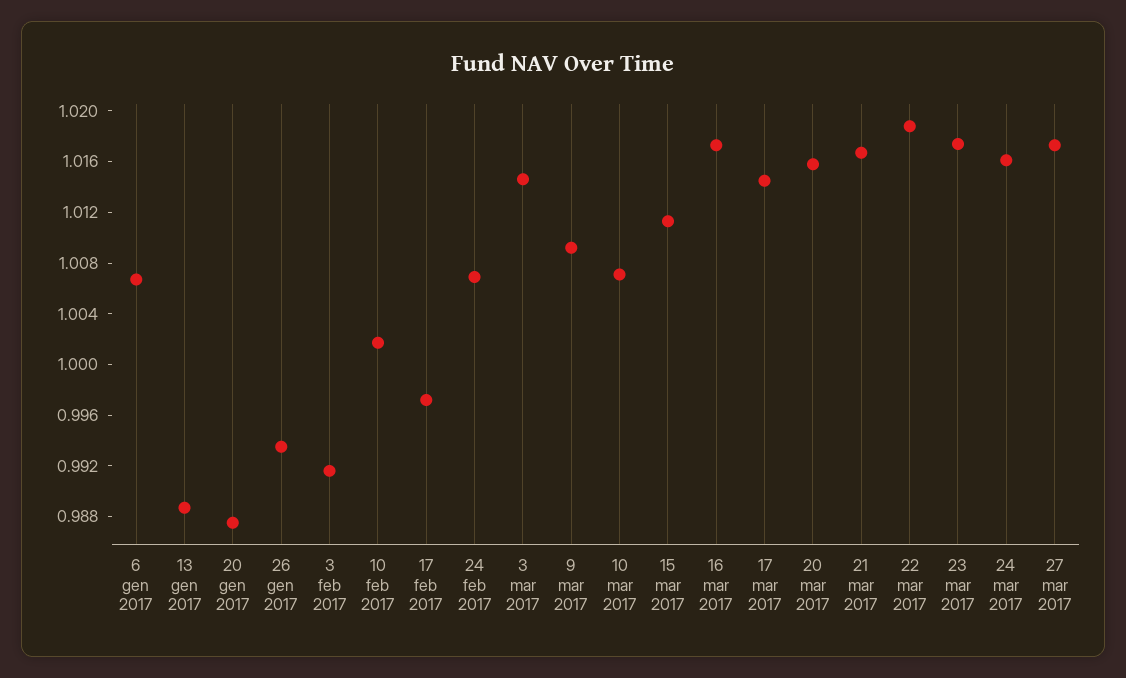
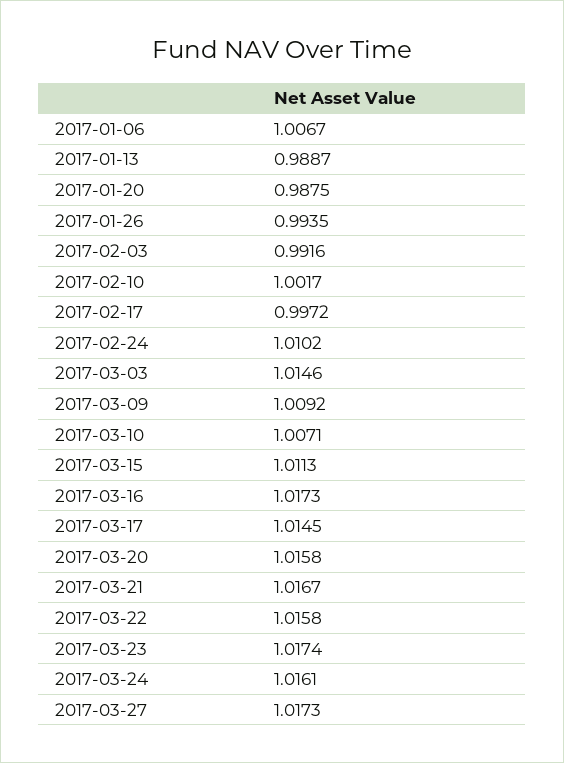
  {
    "6 gen 2017": 1.0067,
    "13 gen 2017": 0.9887,
    "20 gen 2017": 0.9875,
    "26 gen 2017": 0.9935,
    "3 feb 2017": 0.9916,
    "10 feb 2017": 1.0017,
    "17 feb 2017": 0.9972,
-   "24 feb 2017": 1.007,
+   "24 feb 2017": 1.0102,
    "3 mar 2017": 1.0146,
    "9 mar 2017": 1.0092,
    "10 mar 2017": 1.0071,
    "15 mar 2017": 1.0113,
    "16 mar 2017": 1.0173,
    "17 mar 2017": 1.0145,
    "20 mar 2017": 1.0158,
    "21 mar 2017": 1.0167,
-   "22 mar 2017": 1.019,
+   "22 mar 2017": 1.0158,
    "23 mar 2017": 1.0174,
    "24 mar 2017": 1.0161,
    "27 mar 2017": 1.0173
  }

